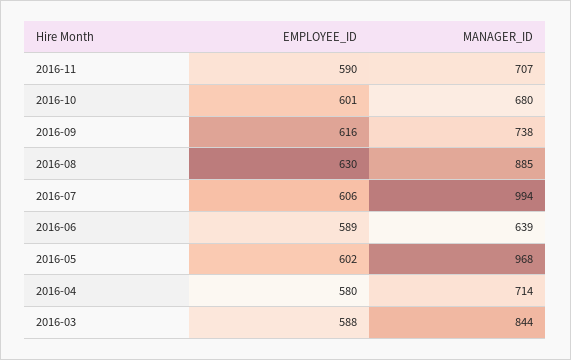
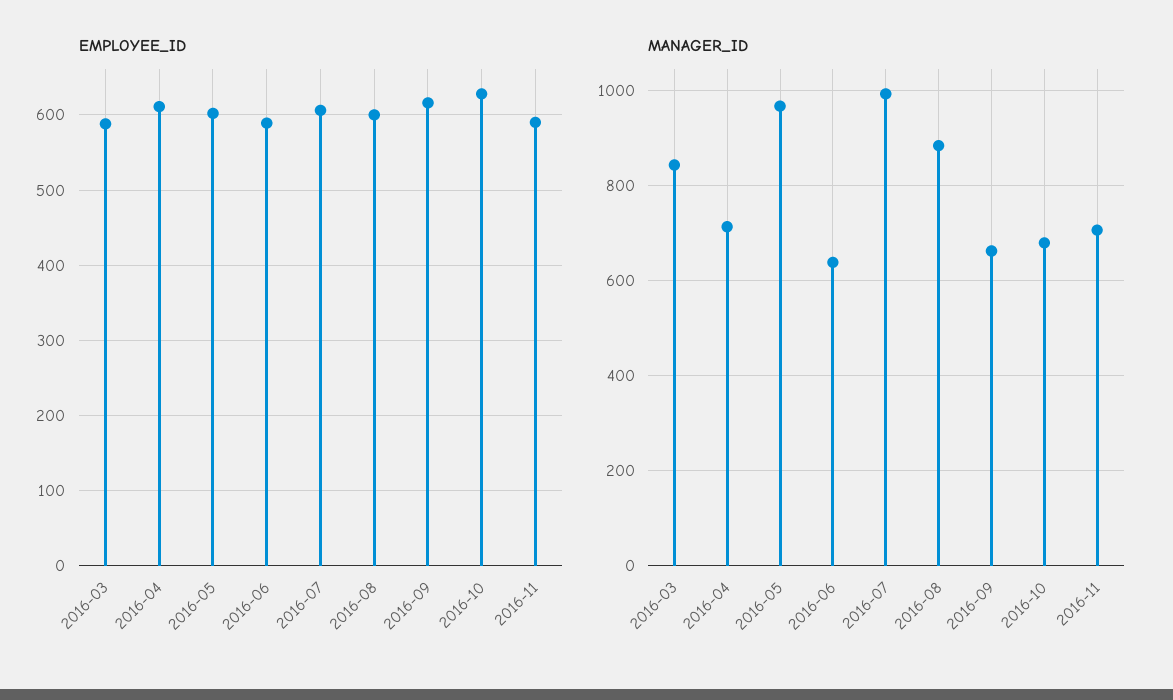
  {
    "EMPLOYEE_ID": {
      "2016-11": 590,
-     "2016-10": 601,
+     "2016-10": 630,
      "2016-09": 616,
-     "2016-08": 630,
+     "2016-08": 600,
      "2016-07": 606,
      "2016-06": 589,
      "2016-05": 602,
-     "2016-04": 580,
+     "2016-04": 610,
      "2016-03": 588
    },
    "MANAGER_ID": {
      "2016-11": 707,
      "2016-10": 680,
-     "2016-09": 738,
+     "2016-09": 660,
      "2016-08": 885,
      "2016-07": 994,
      "2016-06": 639,
      "2016-05": 968,
      "2016-04": 714,
      "2016-03": 844
    }
  }

